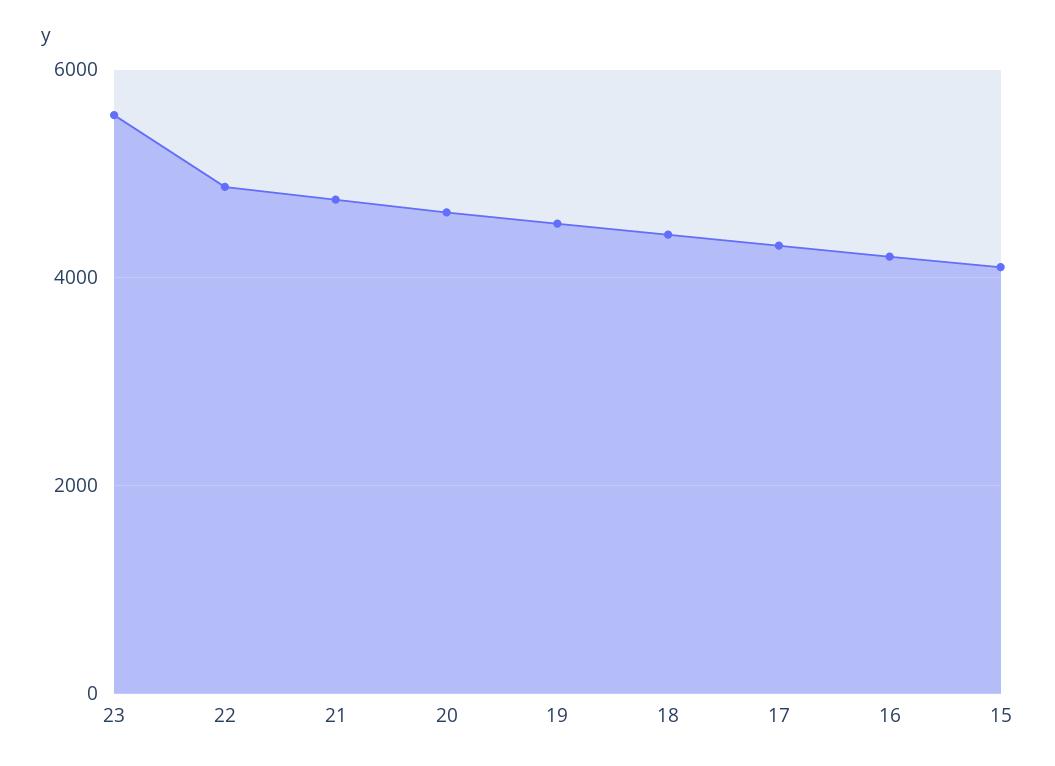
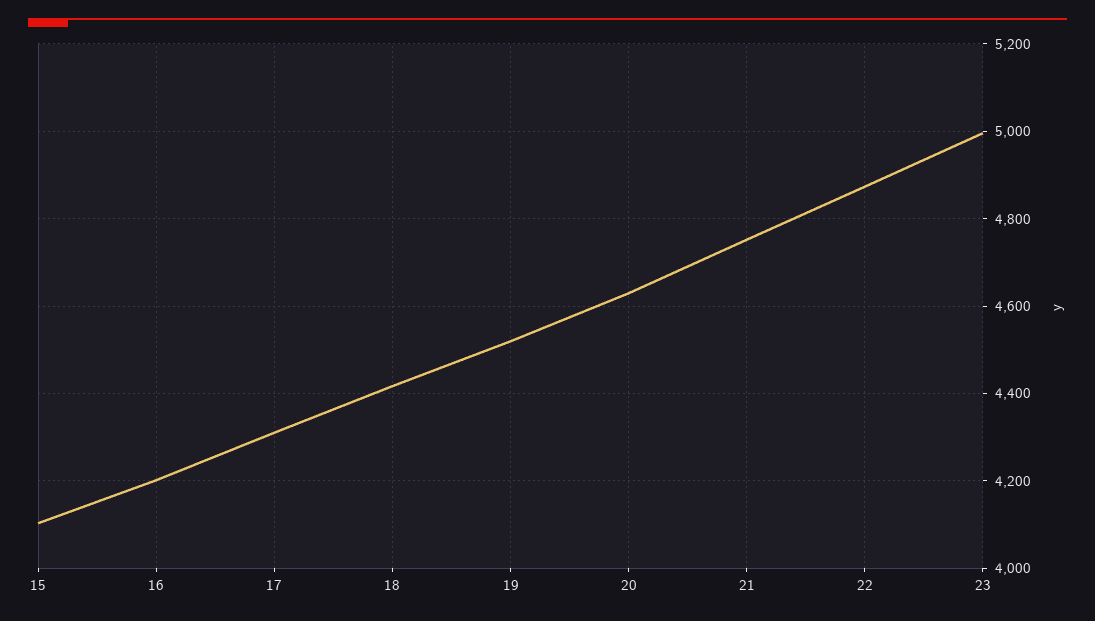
  {
-   "23": 5600,
+   "23": 5000,
    "22": 4880,
    "21": 4760,
    "20": 4620,
    "19": 4520,
    "18": 4420,
    "17": 4320,
    "16": 4200,
    "15": 4100
  }

